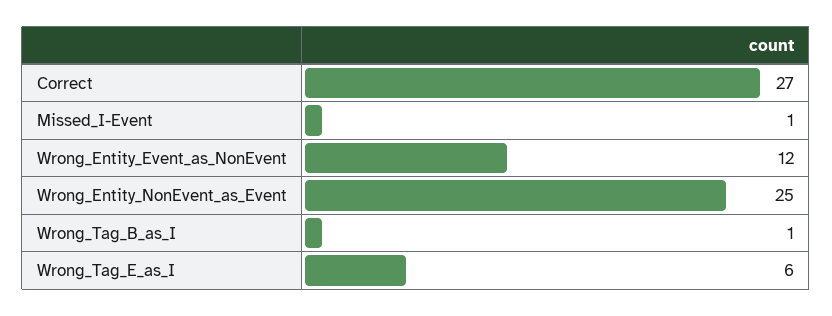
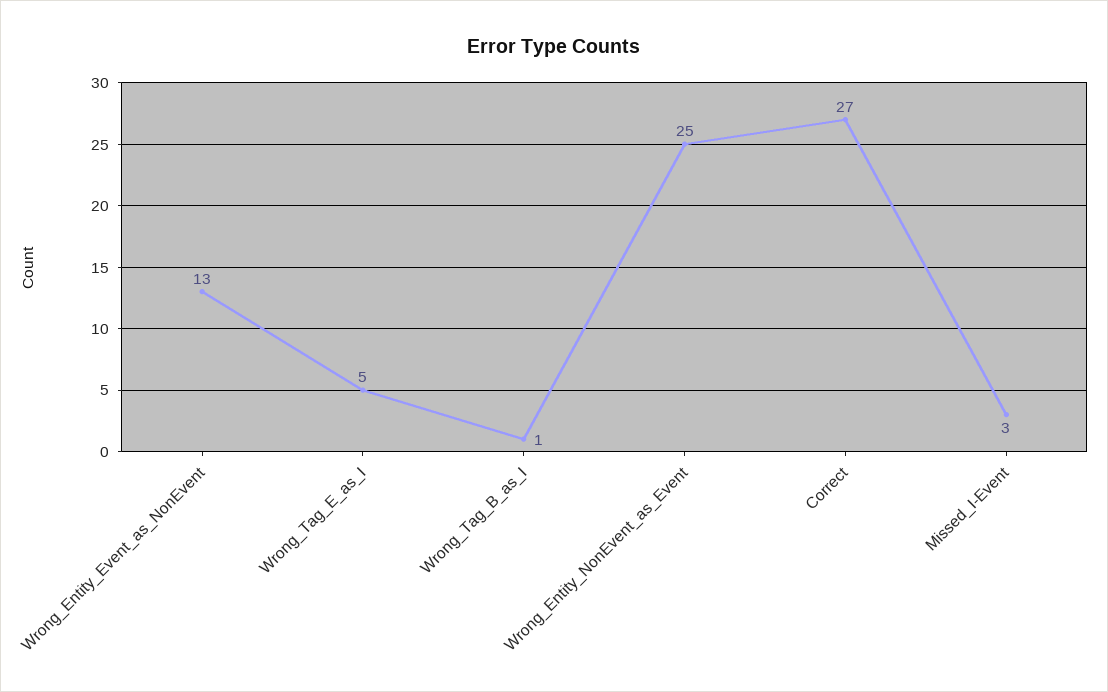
  {
    "Correct": 27,
-   "Missed_I-Event": 1,
+   "Missed_I-Event": 3,
-   "Wrong_Entity_Event_as_NonEvent": 12,
+   "Wrong_Entity_Event_as_NonEvent": 13,
    "Wrong_Entity_NonEvent_as_Event": 25,
    "Wrong_Tag_B_as_I": 1,
-   "Wrong_Tag_E_as_I": 6
+   "Wrong_Tag_E_as_I": 5
  }

